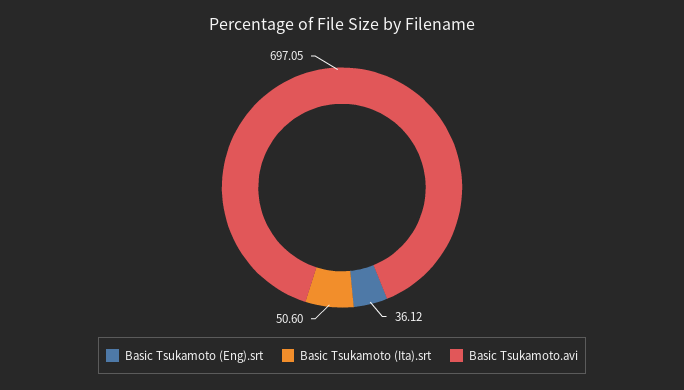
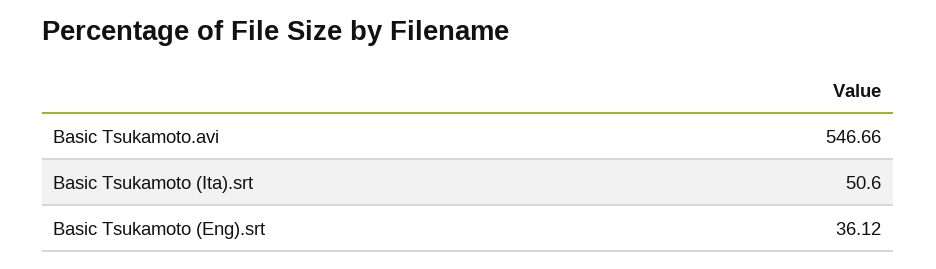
  {
    "Basic Tsukamoto (Eng).srt": 36.12,
    "Basic Tsukamoto (Ita).srt": 50.6,
-   "Basic Tsukamoto.avi": 697.05
+   "Basic Tsukamoto.avi": 546.66
  }

